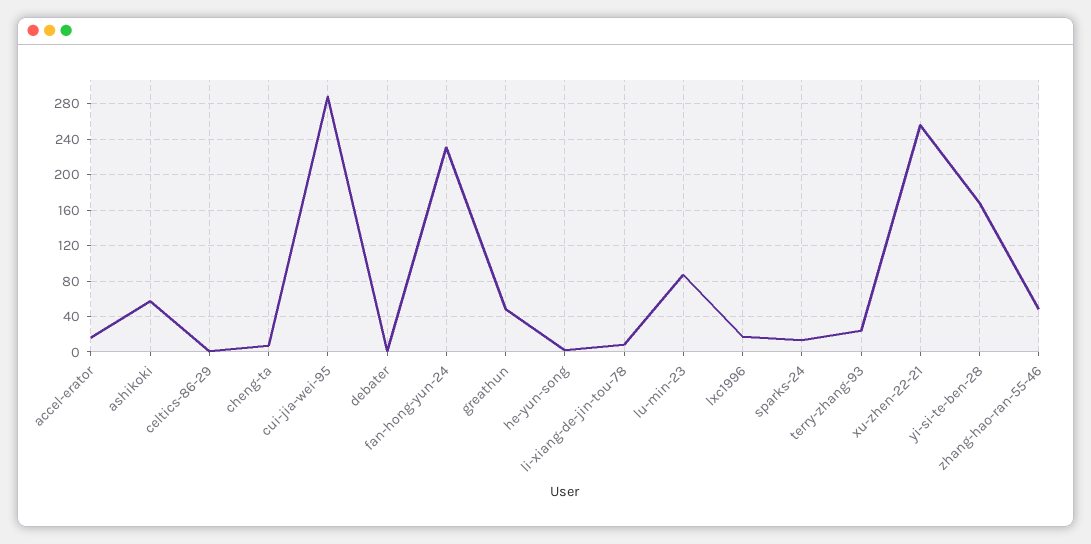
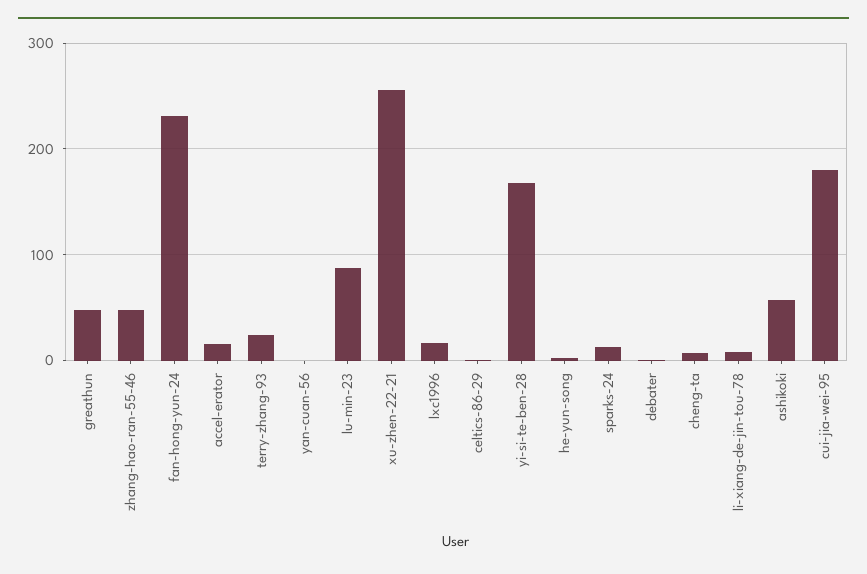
  {
    "accel-erator": 20,
    "ashikoki": 60,
    "celtics-86-29": 0,
    "cheng-ta": 10,
-   "cui-jia-wei-95": 290,
+   "cui-jia-wei-95": 180,
    "debater": 0,
    "fan-hong-yun-24": 230,
    "greathun": 50,
    "he-yun-song": 0,
    "li-xiang-de-jin-tou-78": 10,
    "lu-min-23": 90,
    "lxc1996": 20,
    "sparks-24": 10,
    "terry-zhang-93": 20,
    "xu-zhen-22-21": 260,
    "yi-si-te-ben-28": 170,
-   "zhang-hao-ran-55-46": 50
+   "zhang-hao-ran-55-46": 50,
+   "yan-cuan-56": 0
  }

